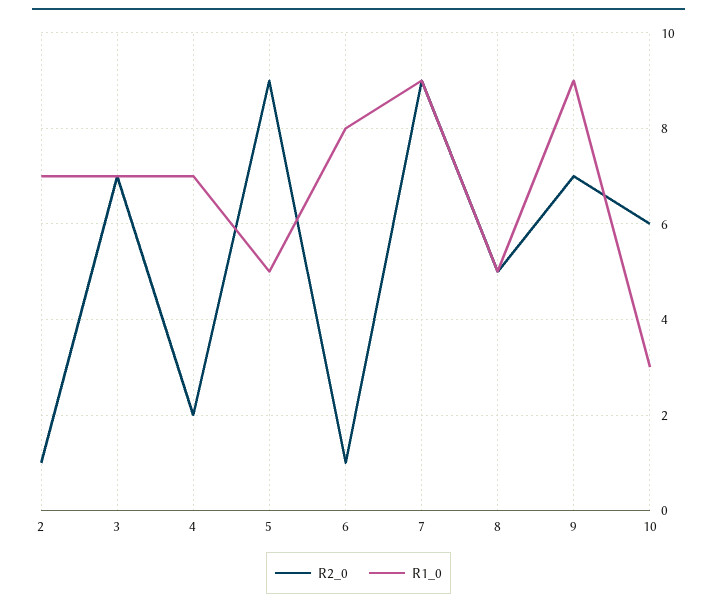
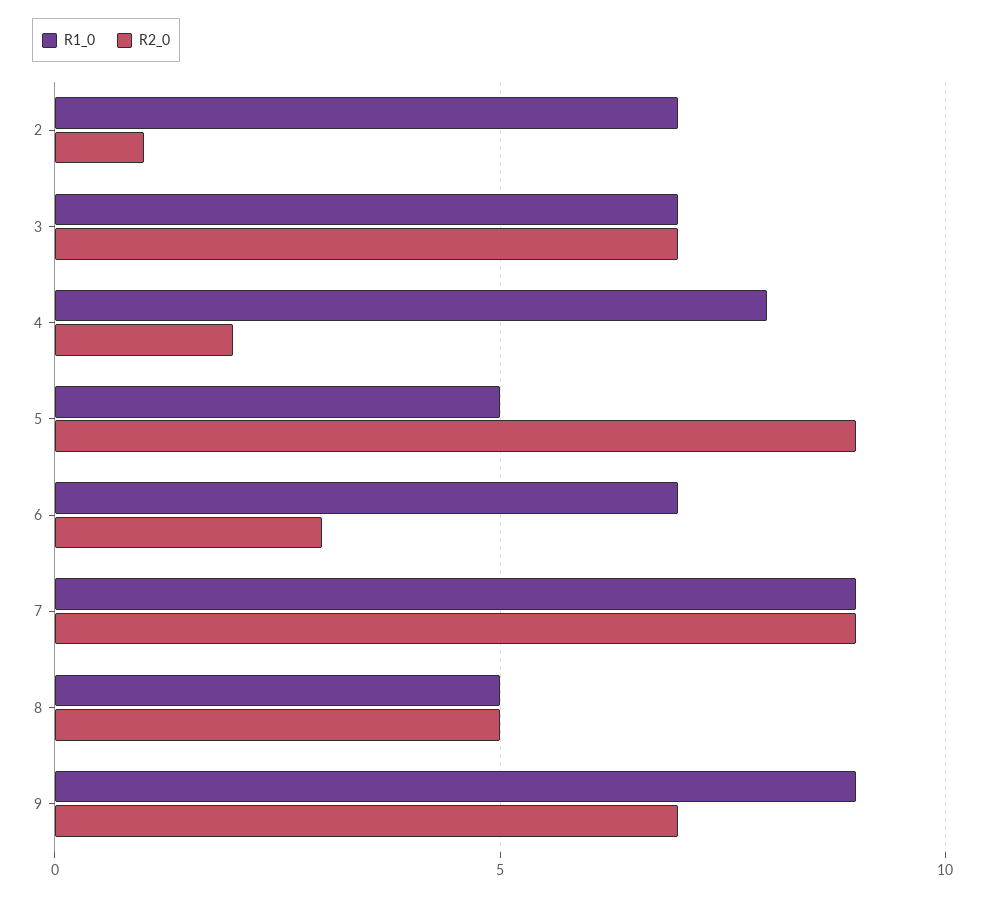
  {
    "R2_0": {
      "2": 1,
      "3": 7,
      "4": 2,
      "5": 9,
-     "6": 1,
+     "6": 3,
      "7": 9,
      "8": 5,
-     "9": 7,
+     "9": 7
-     "10": 6
    },
    "R1_0": {
      "2": 7,
      "3": 7,
-     "4": 7,
+     "4": 8,
      "5": 5,
-     "6": 8,
+     "6": 7,
      "7": 9,
      "8": 5,
-     "9": 9,
+     "9": 9
-     "10": 3
    }
  }

